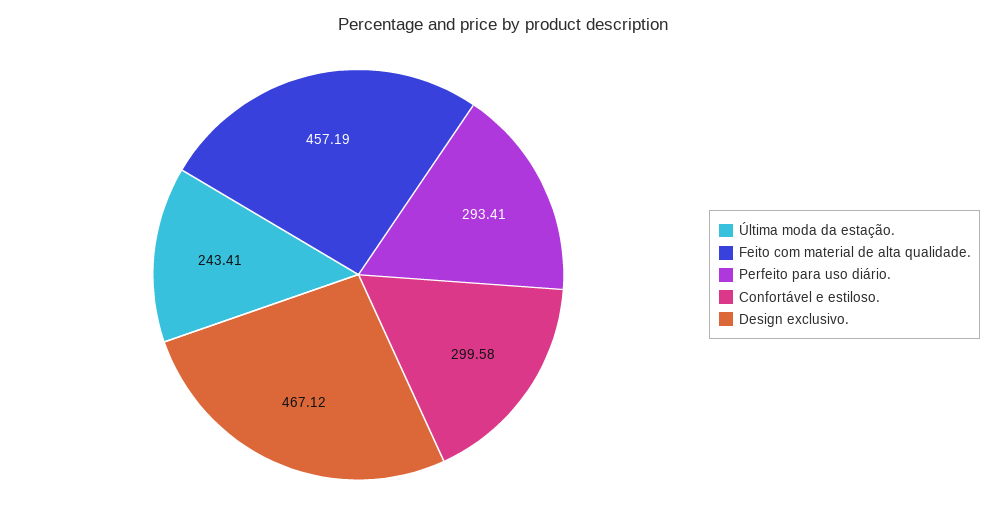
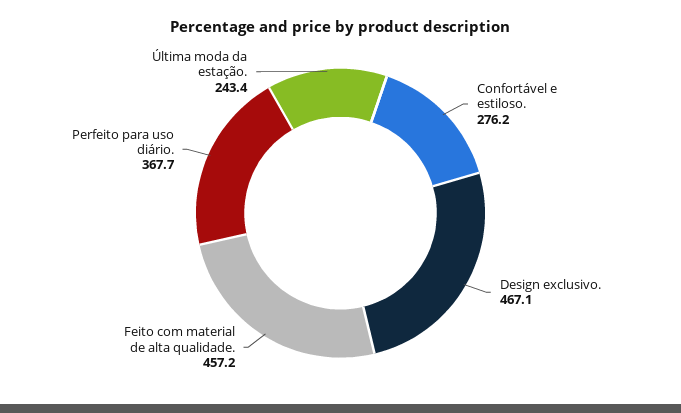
  {
    "Última moda da estação.": 243.41,
    "Feito com material de alta qualidade.": 457.19,
-   "Perfeito para uso diário.": 293.41,
+   "Perfeito para uso diário.": 367.7,
-   "Confortável e estiloso.": 299.58,
+   "Confortável e estiloso.": 276.2,
    "Design exclusivo.": 467.12
  }

